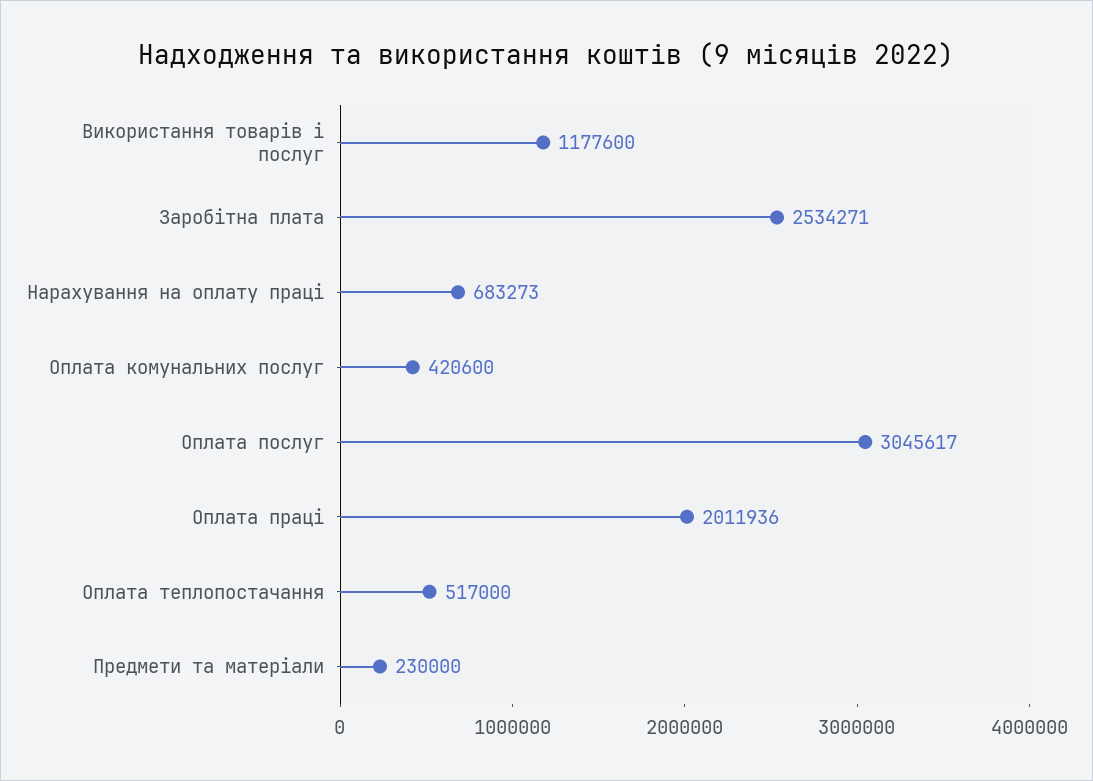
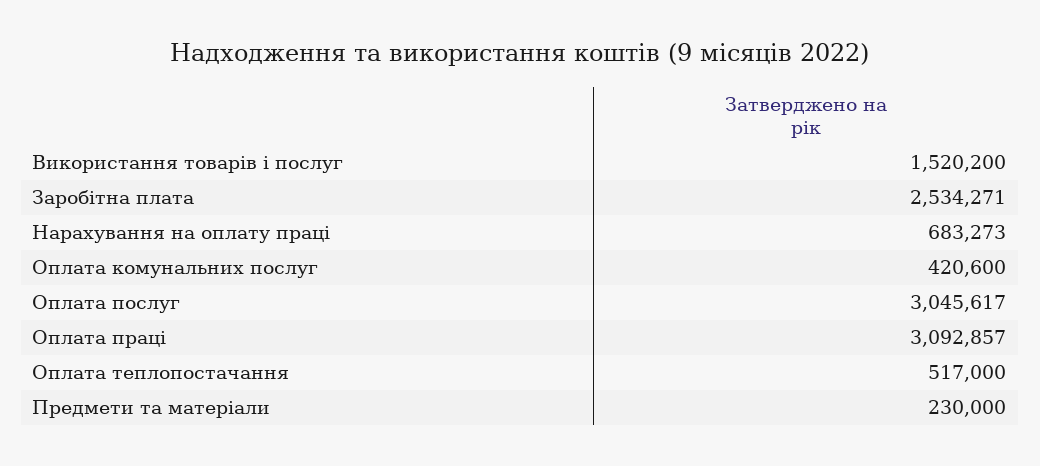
  {
-   "Використання товарів і послуг": 1177600,
+   "Використання товарів і послуг": 1520200,
    "Заробітна плата": 2534271,
    "Нарахування на оплату праці": 683273,
    "Оплата комунальних послуг": 420600,
    "Оплата послуг": 3045617,
-   "Оплата праці": 2011936,
+   "Оплата праці": 3092857,
    "Оплата теплопостачання": 517000,
    "Предмети та матеріали": 230000
  }

